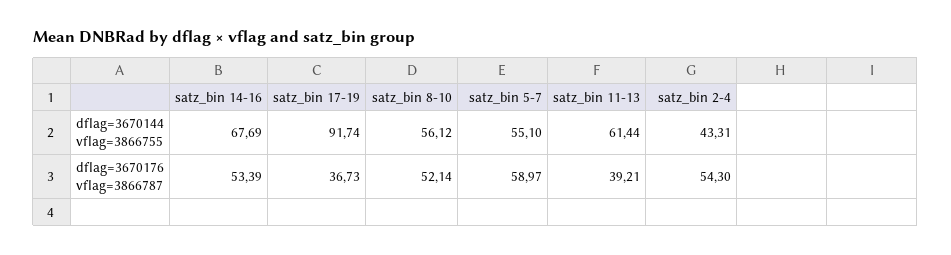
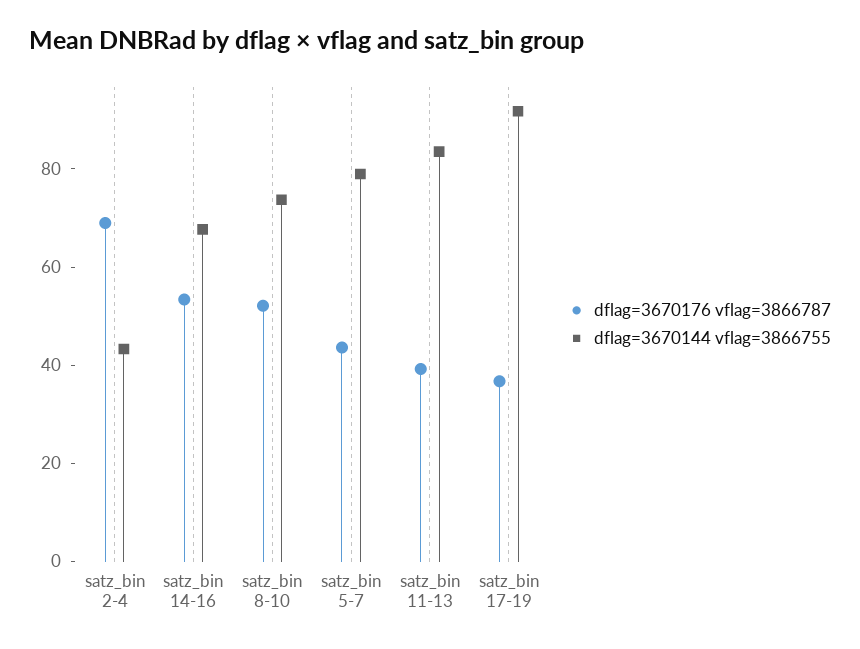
  {
    "dflag=3670144 vflag=3866755": {
      "satz_bin 14-16": 67.69,
      "satz_bin 17-19": 91.74,
-     "satz_bin 8-10": 56.12,
+     "satz_bin 8-10": 75,
-     "satz_bin 5-7": 55.1,
+     "satz_bin 5-7": 80,
-     "satz_bin 11-13": 61.44,
+     "satz_bin 11-13": 85,
      "satz_bin 2-4": 43.31
    },
    "dflag=3670176 vflag=3866787": {
      "satz_bin 14-16": 53.39,
      "satz_bin 17-19": 36.73,
      "satz_bin 8-10": 52.14,
-     "satz_bin 5-7": 58.97,
+     "satz_bin 5-7": 45,
      "satz_bin 11-13": 39.21,
-     "satz_bin 2-4": 54.3
+     "satz_bin 2-4": 70
    }
  }

